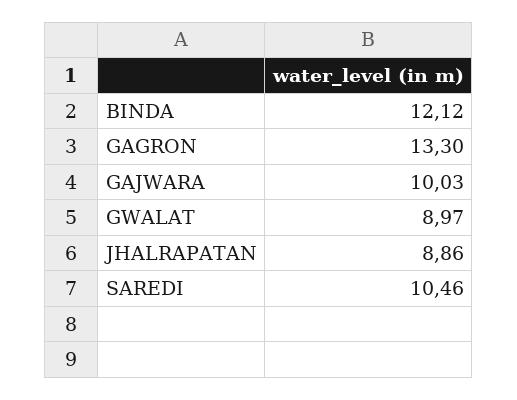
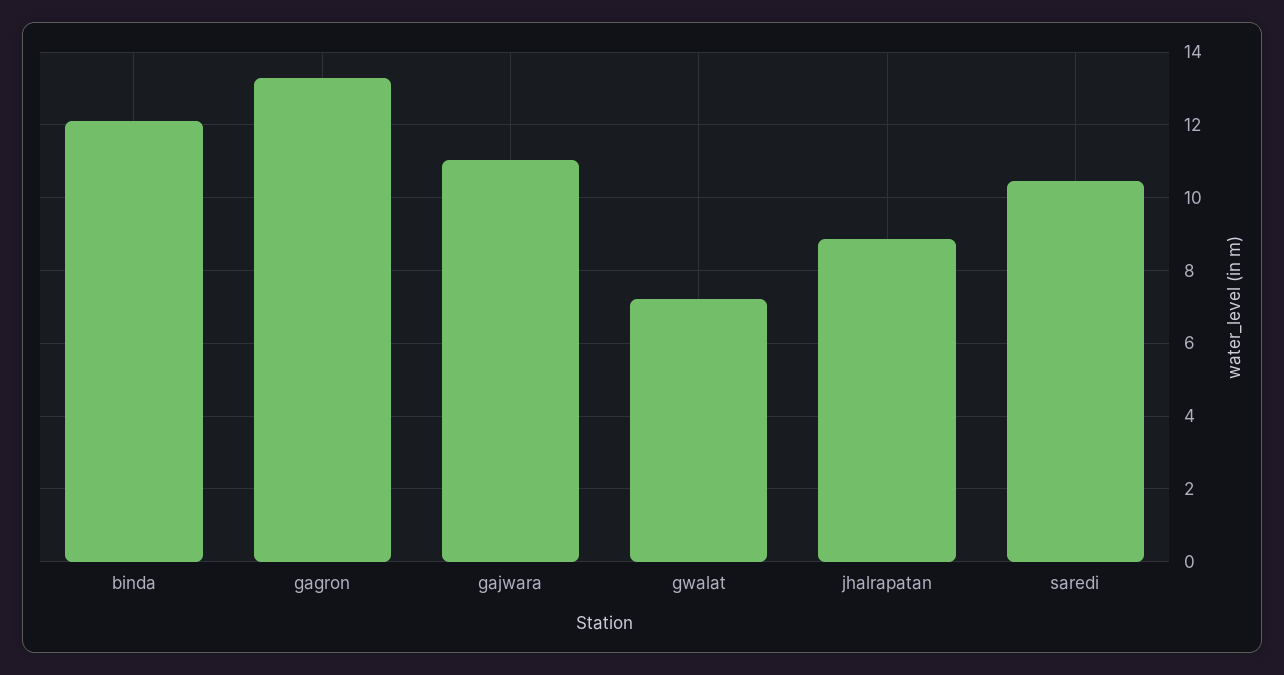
  {
    "BINDA": 12.12,
    "GAGRON": 13.3,
-   "GAJWARA": 10.03,
+   "GAJWARA": 11,
-   "GWALAT": 8.97,
+   "GWALAT": 7.2,
    "JHALRAPATAN": 8.86,
    "SAREDI": 10.46
  }

